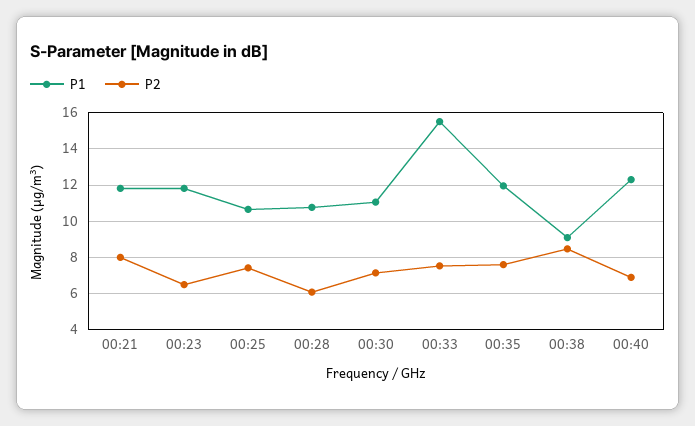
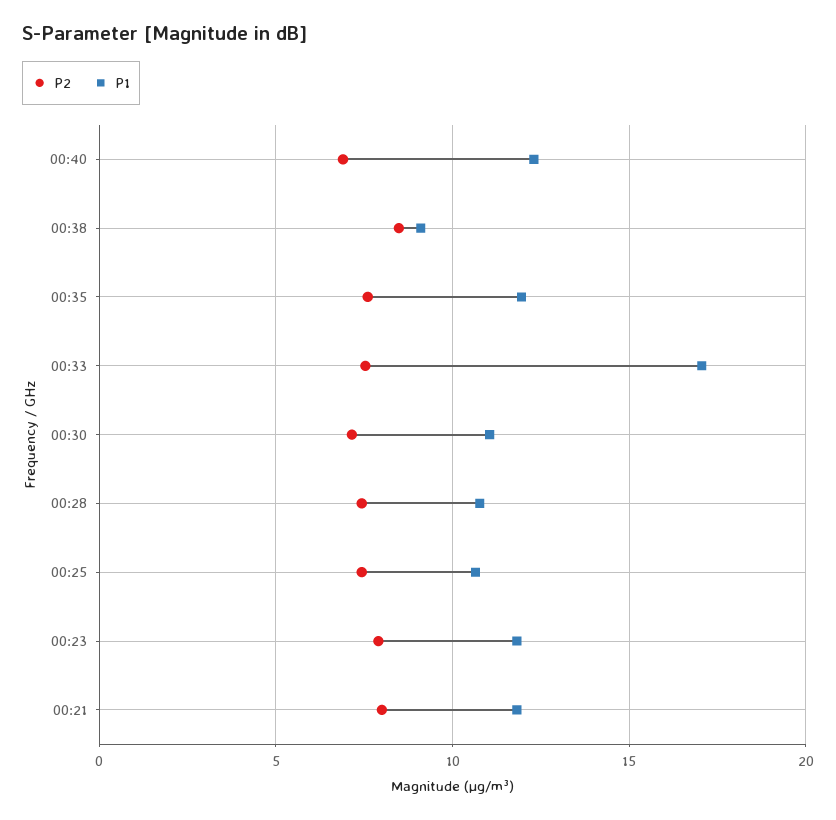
  {
    "P1": {
      "00:21": 12,
      "00:23": 12,
      "00:25": 10.5,
      "00:28": 11,
      "00:30": 11,
-     "00:33": 15.5,
+     "00:33": 17,
      "00:35": 12,
      "00:38": 9,
      "00:40": 12.5
    },
    "P2": {
      "00:21": 8,
-     "00:23": 6.5,
+     "00:23": 8,
      "00:25": 7.5,
-     "00:28": 6,
+     "00:28": 7.5,
      "00:30": 7,
      "00:33": 7.5,
      "00:35": 7.5,
      "00:38": 8.5,
      "00:40": 7
    }
  }

